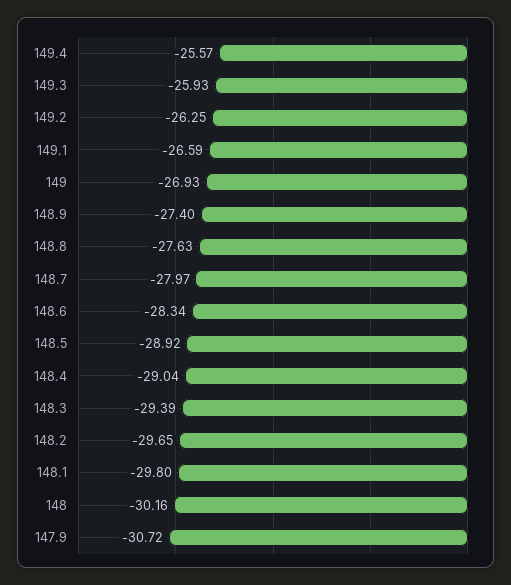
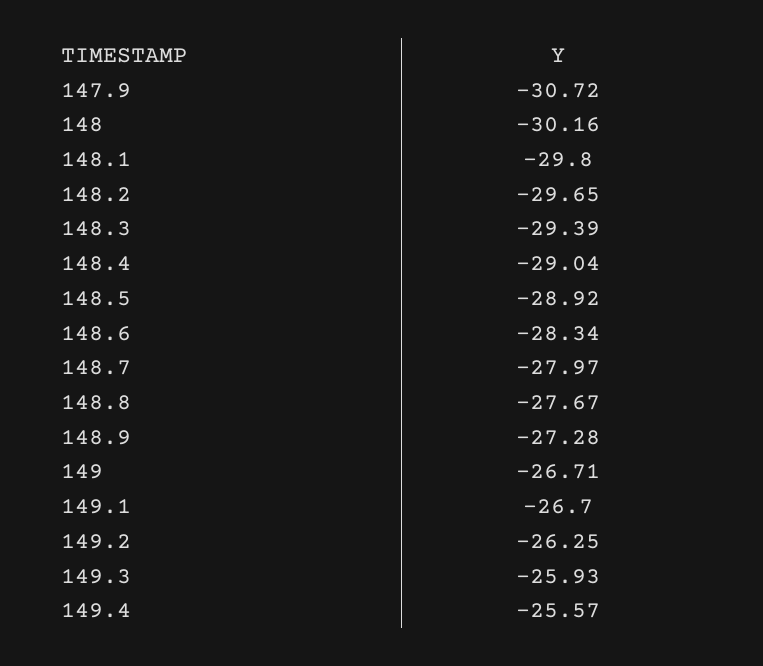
  {
    "149.4": -25.57,
    "149.3": -25.93,
    "149.2": -26.25,
-   "149.1": -26.59,
+   "149.1": -26.7,
-   "149": -26.93,
+   "149": -26.71,
-   "148.9": -27.4,
+   "148.9": -27.28,
-   "148.8": -27.63,
+   "148.8": -27.67,
    "148.7": -27.97,
    "148.6": -28.34,
    "148.5": -28.92,
    "148.4": -29.04,
    "148.3": -29.39,
    "148.2": -29.65,
    "148.1": -29.8,
    "148": -30.16,
    "147.9": -30.72
  }

